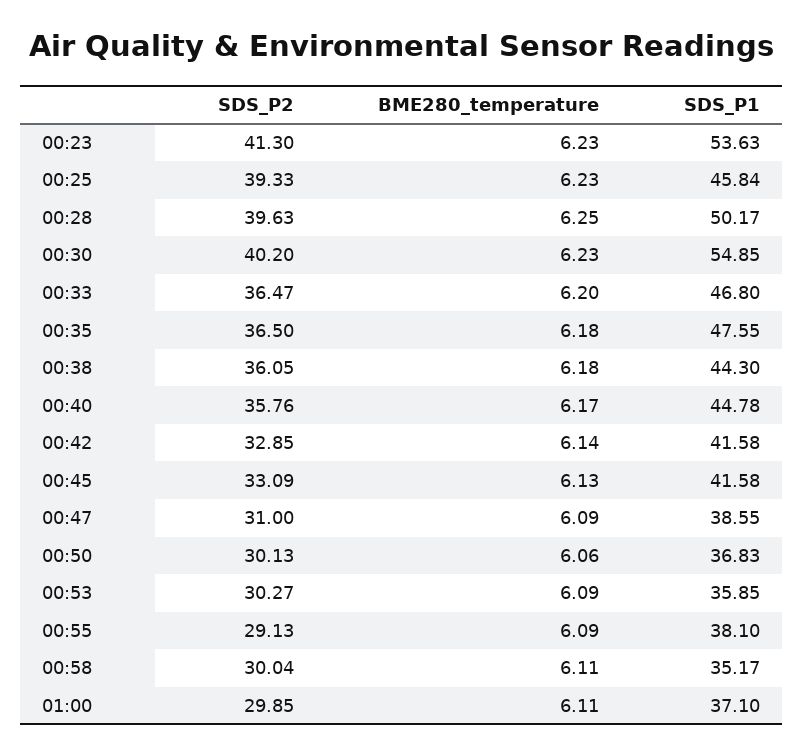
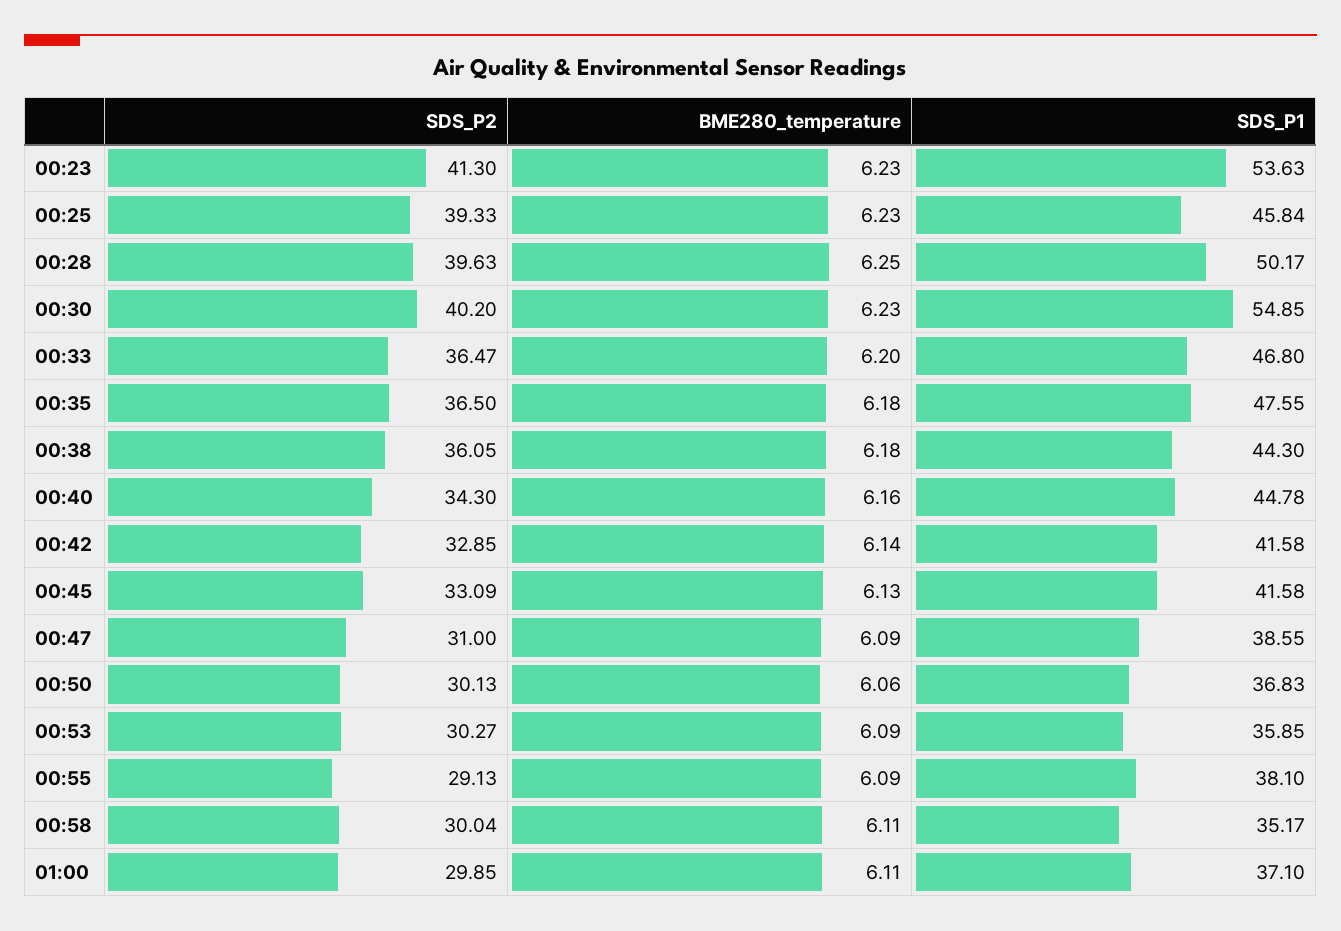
  {
    "SDS_P2": {
      "00:23": 41.3,
      "00:25": 39.33,
      "00:28": 39.63,
      "00:30": 40.2,
      "00:33": 36.47,
      "00:35": 36.5,
      "00:38": 36.05,
-     "00:40": 35.76,
+     "00:40": 34.3,
      "00:42": 32.85,
      "00:45": 33.09,
      "00:47": 31,
      "00:50": 30.13,
      "00:53": 30.27,
      "00:55": 29.13,
      "00:58": 30.04,
      "01:00": 29.85
    },
    "BME280_temperature": {
      "00:23": 6.23,
      "00:25": 6.23,
      "00:28": 6.25,
      "00:30": 6.23,
      "00:33": 6.2,
      "00:35": 6.18,
      "00:38": 6.18,
-     "00:40": 6.17,
+     "00:40": 6.16,
      "00:42": 6.14,
      "00:45": 6.13,
      "00:47": 6.09,
      "00:50": 6.06,
      "00:53": 6.09,
      "00:55": 6.09,
      "00:58": 6.11,
      "01:00": 6.11
    },
    "SDS_P1": {
      "00:23": 53.63,
      "00:25": 45.84,
      "00:28": 50.17,
      "00:30": 54.85,
      "00:33": 46.8,
      "00:35": 47.55,
      "00:38": 44.3,
      "00:40": 44.78,
      "00:42": 41.58,
      "00:45": 41.58,
      "00:47": 38.55,
      "00:50": 36.83,
      "00:53": 35.85,
      "00:55": 38.1,
      "00:58": 35.17,
      "01:00": 37.1
    }
  }

